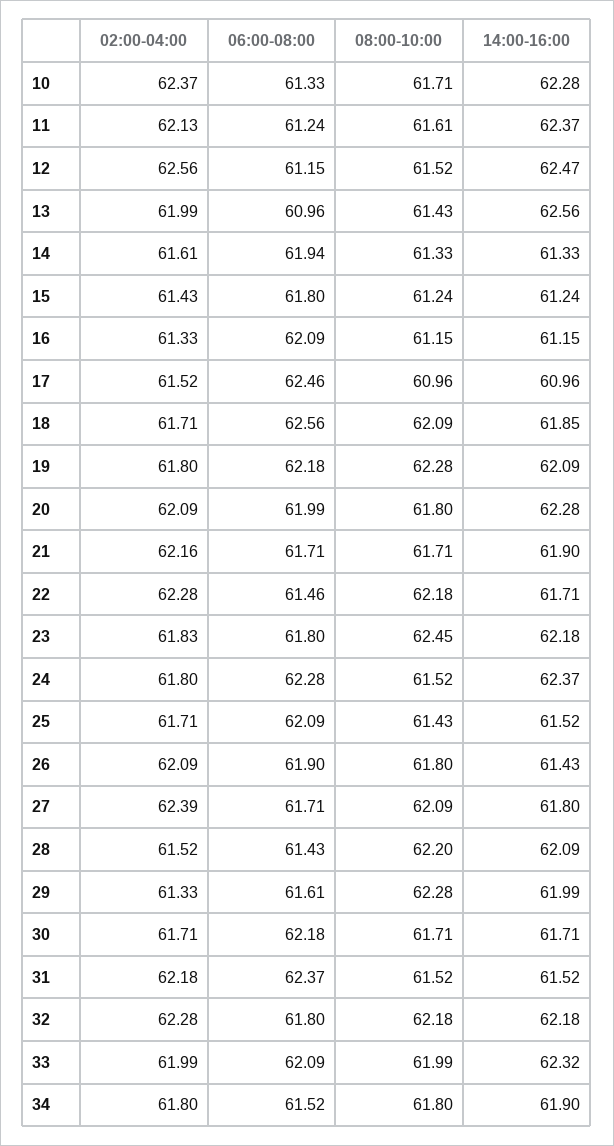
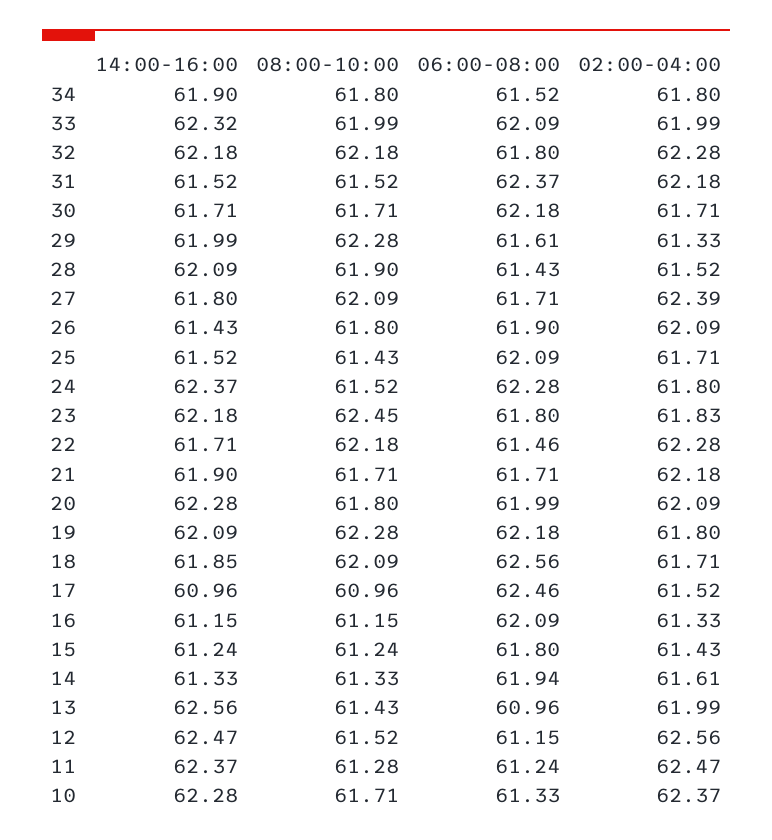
  {
    "02:00-04:00": {
      "10": 62.37,
-     "11": 62.13,
+     "11": 62.47,
      "12": 62.56,
      "13": 61.99,
      "14": 61.61,
      "15": 61.43,
      "16": 61.33,
      "17": 61.52,
      "18": 61.71,
      "19": 61.8,
      "20": 62.09,
-     "21": 62.16,
+     "21": 62.18,
      "22": 62.28,
      "23": 61.83,
      "24": 61.8,
      "25": 61.71,
      "26": 62.09,
      "27": 62.39,
      "28": 61.52,
      "29": 61.33,
      "30": 61.71,
      "31": 62.18,
      "32": 62.28,
      "33": 61.99,
      "34": 61.8
    },
    "06:00-08:00": {
      "10": 61.33,
      "11": 61.24,
      "12": 61.15,
      "13": 60.96,
      "14": 61.94,
      "15": 61.8,
      "16": 62.09,
      "17": 62.46,
      "18": 62.56,
      "19": 62.18,
      "20": 61.99,
      "21": 61.71,
      "22": 61.46,
      "23": 61.8,
      "24": 62.28,
      "25": 62.09,
      "26": 61.9,
      "27": 61.71,
      "28": 61.43,
      "29": 61.61,
      "30": 62.18,
      "31": 62.37,
      "32": 61.8,
      "33": 62.09,
      "34": 61.52
    },
    "08:00-10:00": {
      "10": 61.71,
-     "11": 61.61,
+     "11": 61.28,
      "12": 61.52,
      "13": 61.43,
      "14": 61.33,
      "15": 61.24,
      "16": 61.15,
      "17": 60.96,
      "18": 62.09,
      "19": 62.28,
      "20": 61.8,
      "21": 61.71,
      "22": 62.18,
      "23": 62.45,
      "24": 61.52,
      "25": 61.43,
      "26": 61.8,
      "27": 62.09,
-     "28": 62.2,
+     "28": 61.9,
      "29": 62.28,
      "30": 61.71,
      "31": 61.52,
      "32": 62.18,
      "33": 61.99,
      "34": 61.8
    },
    "14:00-16:00": {
      "10": 62.28,
      "11": 62.37,
      "12": 62.47,
      "13": 62.56,
      "14": 61.33,
      "15": 61.24,
      "16": 61.15,
      "17": 60.96,
      "18": 61.85,
      "19": 62.09,
      "20": 62.28,
      "21": 61.9,
      "22": 61.71,
      "23": 62.18,
      "24": 62.37,
      "25": 61.52,
      "26": 61.43,
      "27": 61.8,
      "28": 62.09,
      "29": 61.99,
      "30": 61.71,
      "31": 61.52,
      "32": 62.18,
      "33": 62.32,
      "34": 61.9
    }
  }

